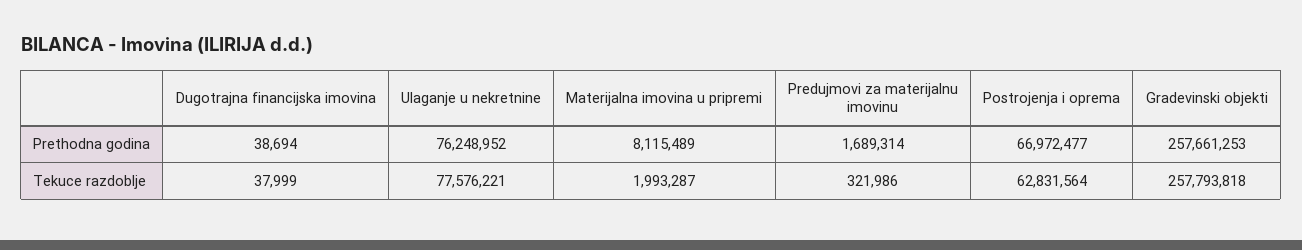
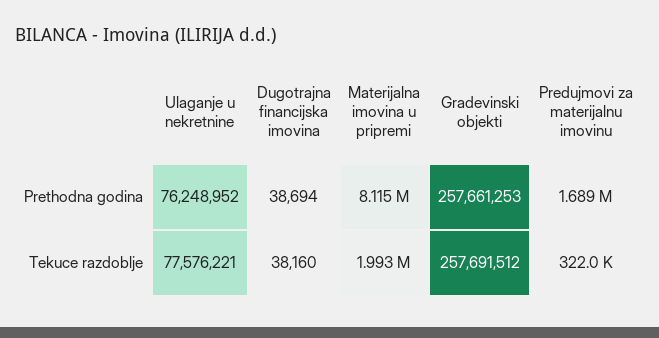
  {
    "Dugotrajna financijska imovina": {
      "Prethodna godina": 38694,
-     "Tekuce razdoblje": 37999
+     "Tekuce razdoblje": 38160
    },
    "Ulaganje u nekretnine": {
      "Prethodna godina": 76248952,
      "Tekuce razdoblje": 77576221
    },
    "Materijalna imovina u pripremi": {
      "Prethodna godina": 8115489,
      "Tekuce razdoblje": 1993287
    },
    "Predujmovi za materijalnu imovinu": {
      "Prethodna godina": 1689314,
      "Tekuce razdoblje": 321986
    },
-   "Postrojenja i oprema": {
-     "Prethodna godina": 66972477,
-     "Tekuce razdoblje": 62831564
-   },
    "Gradevinski objekti": {
      "Prethodna godina": 257661253,
-     "Tekuce razdoblje": 257793818
+     "Tekuce razdoblje": 257691512
    }
  }

